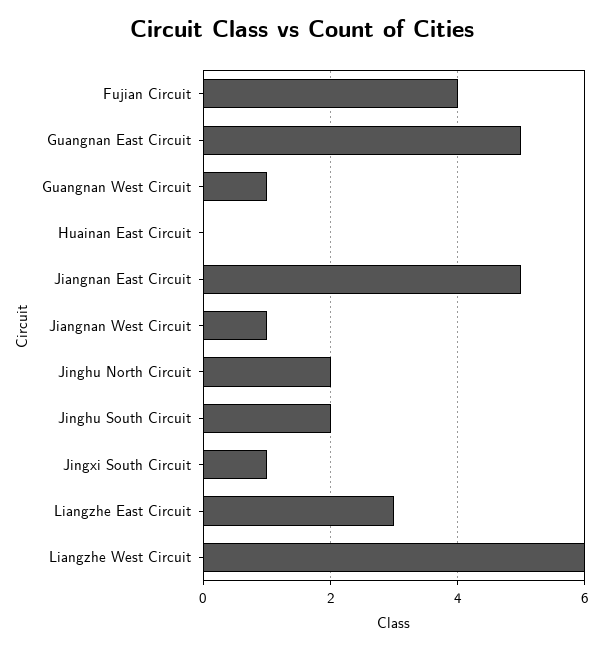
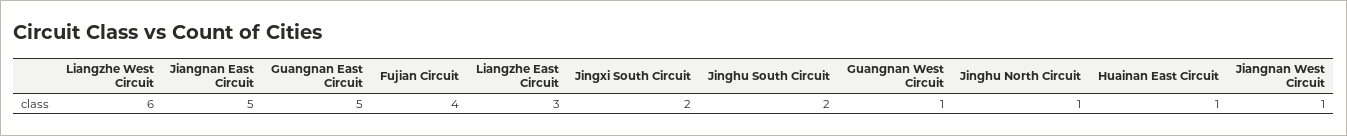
  {
    "Fujian Circuit": 4,
    "Guangnan East Circuit": 5,
    "Guangnan West Circuit": 1,
-   "Huainan East Circuit": 0,
+   "Huainan East Circuit": 1,
    "Jiangnan East Circuit": 5,
    "Jiangnan West Circuit": 1,
-   "Jinghu North Circuit": 2,
+   "Jinghu North Circuit": 1,
    "Jinghu South Circuit": 2,
-   "Jingxi South Circuit": 1,
+   "Jingxi South Circuit": 2,
    "Liangzhe East Circuit": 3,
    "Liangzhe West Circuit": 6
  }

